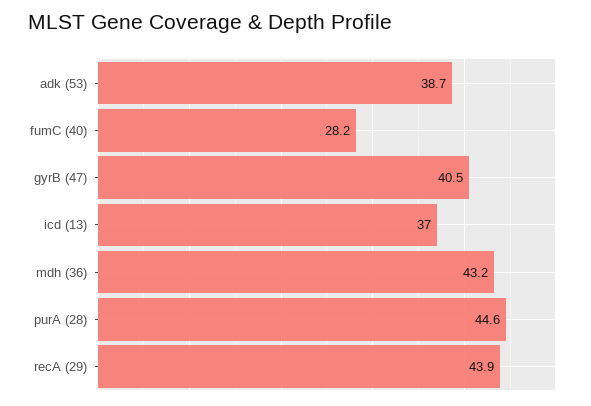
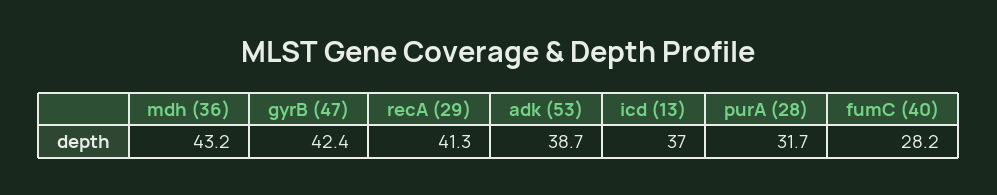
  {
    "adk (53)": 38.7,
    "fumC (40)": 28.2,
-   "gyrB (47)": 40.5,
+   "gyrB (47)": 42.4,
    "icd (13)": 37,
    "mdh (36)": 43.2,
-   "purA (28)": 44.6,
+   "purA (28)": 31.7,
-   "recA (29)": 43.9
+   "recA (29)": 41.3
  }

